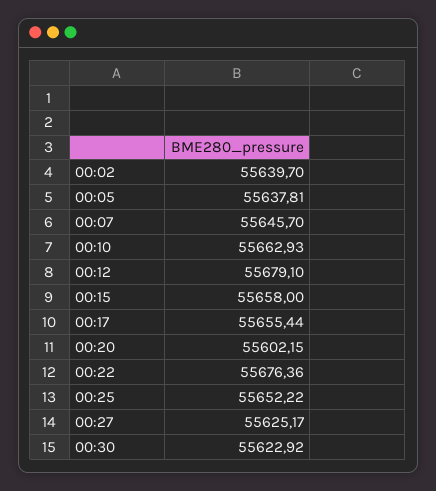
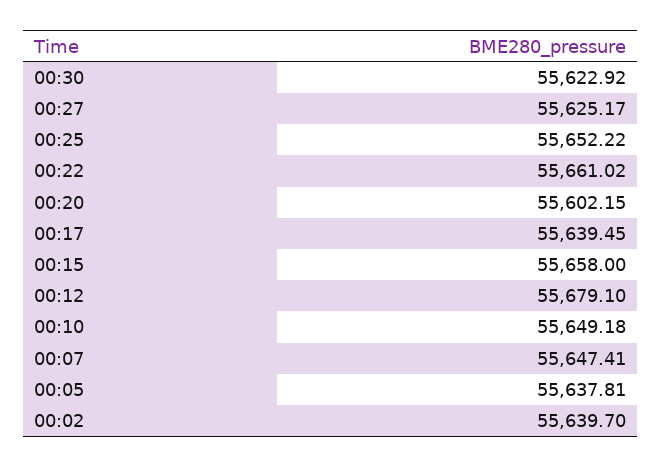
  {
    "00:02": 55639.7,
    "00:05": 55637.81,
-   "00:07": 55645.7,
+   "00:07": 55647.41,
-   "00:10": 55662.93,
+   "00:10": 55649.18,
    "00:12": 55679.1,
    "00:15": 55658,
-   "00:17": 55655.44,
+   "00:17": 55639.45,
    "00:20": 55602.15,
-   "00:22": 55676.36,
+   "00:22": 55661.02,
    "00:25": 55652.22,
    "00:27": 55625.17,
    "00:30": 55622.92
  }

